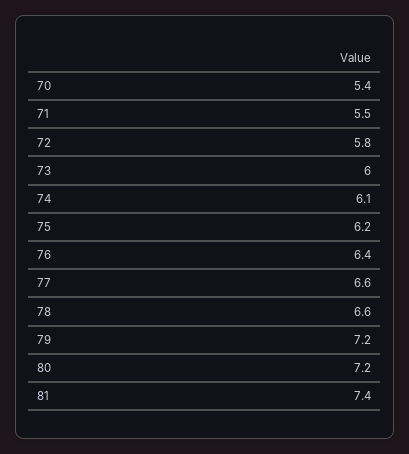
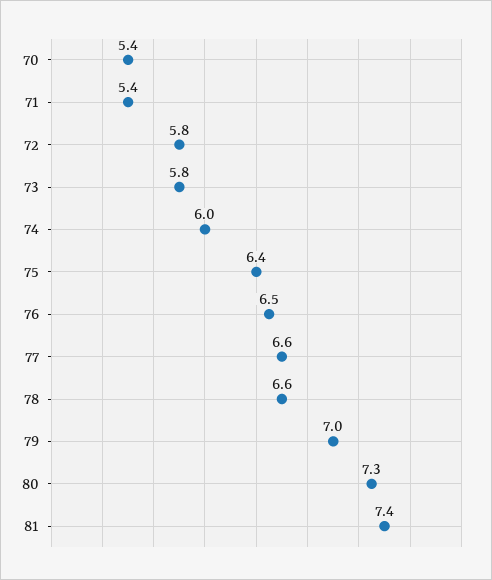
  {
    "70": 5.4,
-   "71": 5.5,
+   "71": 5.4,
    "72": 5.8,
-   "73": 6,
+   "73": 5.8,
-   "74": 6.1,
+   "74": 6,
-   "75": 6.2,
+   "75": 6.4,
-   "76": 6.4,
+   "76": 6.5,
    "77": 6.6,
    "78": 6.6,
-   "79": 7.2,
+   "79": 7,
-   "80": 7.2,
+   "80": 7.3,
    "81": 7.4
  }

